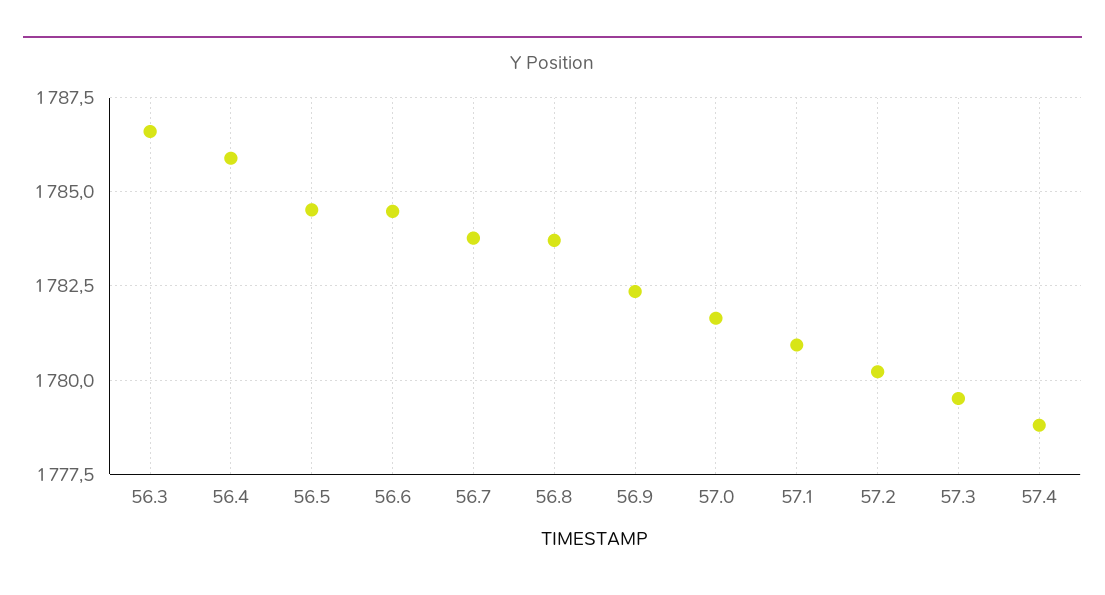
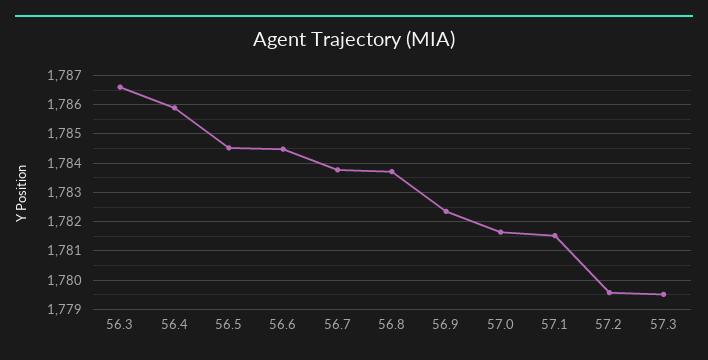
  {
    "56.3": 1786.5,
    "56.4": 1786,
    "56.5": 1784.5,
    "56.6": 1784.5,
    "56.7": 1783.75,
    "56.8": 1783.75,
    "56.9": 1782.25,
    "57.0": 1781.75,
-   "57.1": 1781,
+   "57.1": 1781.5,
-   "57.2": 1780.25,
+   "57.2": 1779.5,
-   "57.3": 1779.5,
+   "57.3": 1779.5
-   "57.4": 1778.75
  }

